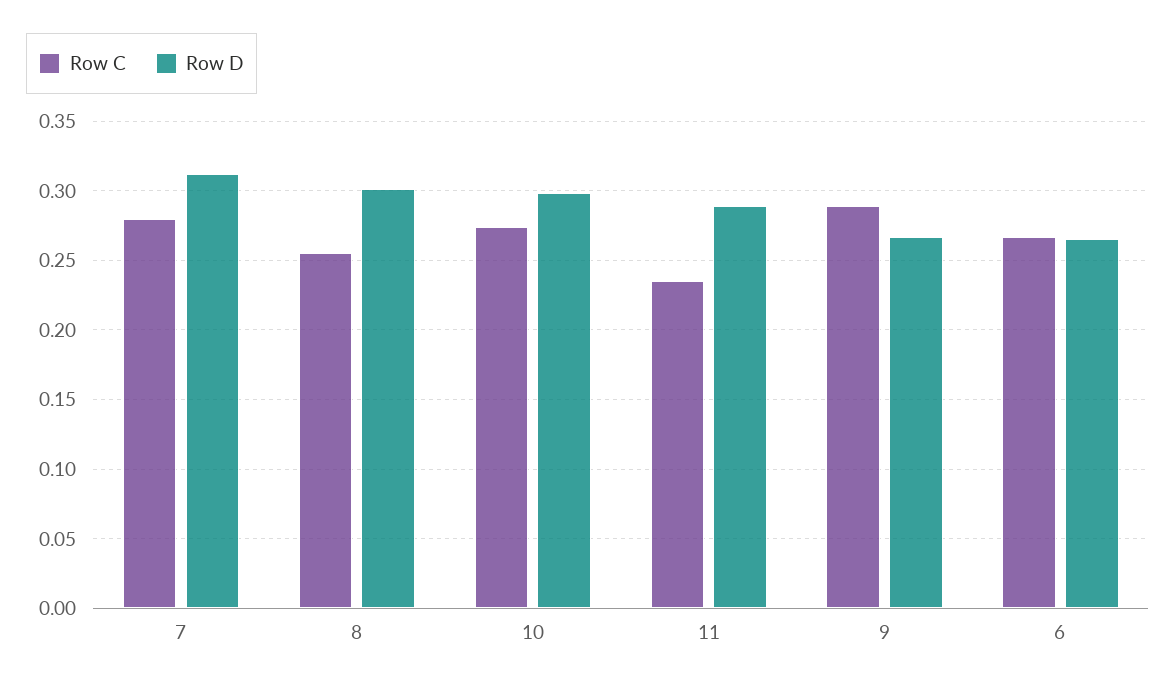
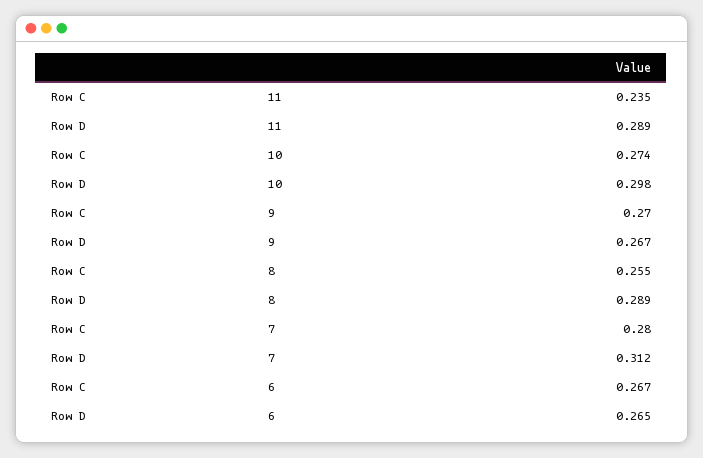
  {
    "Row C": {
      "7": 0.28,
      "8": 0.255,
      "10": 0.274,
      "11": 0.235,
-     "9": 0.29,
+     "9": 0.27,
      "6": 0.267
    },
    "Row D": {
      "7": 0.312,
-     "8": 0.3,
+     "8": 0.289,
      "10": 0.298,
      "11": 0.289,
      "9": 0.267,
      "6": 0.265
    }
  }

